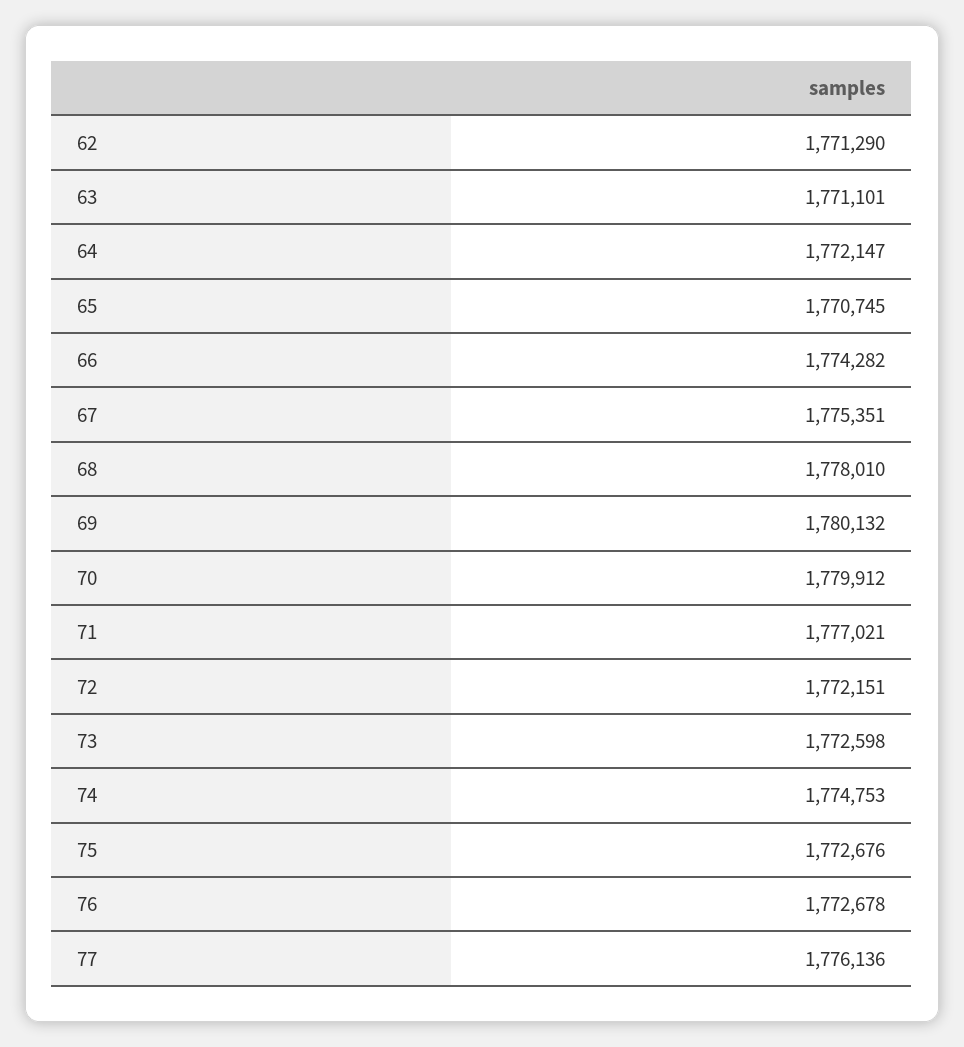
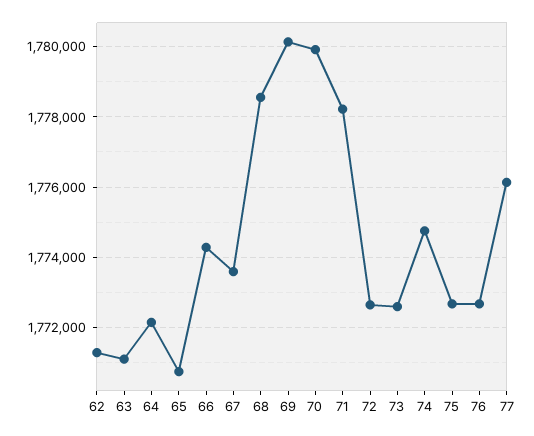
  {
    "62": 1771290,
    "63": 1771101,
    "64": 1772147,
    "65": 1770745,
    "66": 1774282,
-   "67": 1775351,
+   "67": 1773600,
-   "68": 1778010,
+   "68": 1778600,
    "69": 1780132,
    "70": 1779912,
-   "71": 1777021,
+   "71": 1778200,
-   "72": 1772151,
+   "72": 1772600,
    "73": 1772598,
    "74": 1774753,
    "75": 1772676,
    "76": 1772678,
    "77": 1776136
  }

